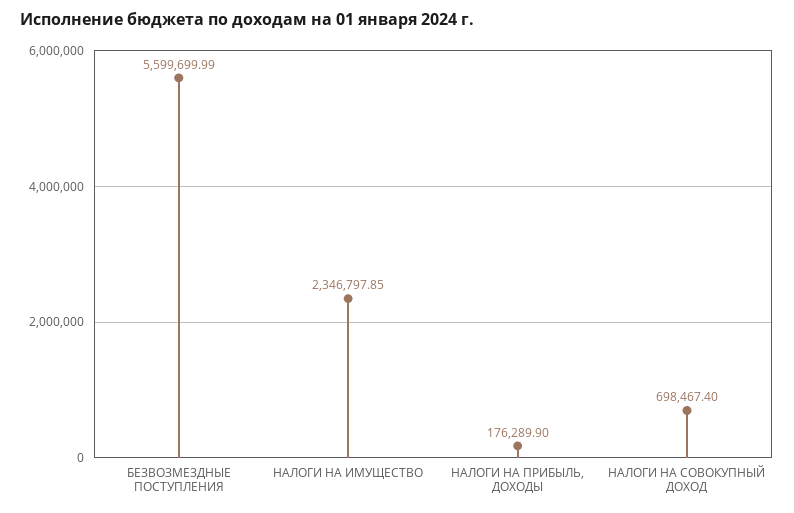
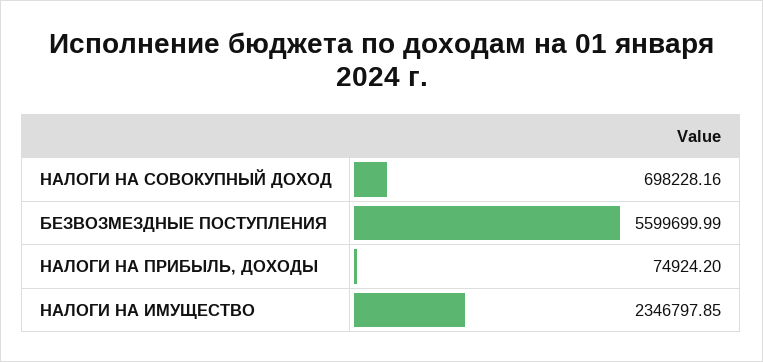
  {
    "БЕЗВОЗМЕЗДНЫЕ ПОСТУПЛЕНИЯ": 5599699.99,
    "НАЛОГИ НА ИМУЩЕСТВО": 2346797.85,
-   "НАЛОГИ НА ПРИБЫЛЬ, ДОХОДЫ": 176289.9,
+   "НАЛОГИ НА ПРИБЫЛЬ, ДОХОДЫ": 74924.2,
-   "НАЛОГИ НА СОВОКУПНЫЙ ДОХОД": 698467.4
+   "НАЛОГИ НА СОВОКУПНЫЙ ДОХОД": 698228.16
  }

